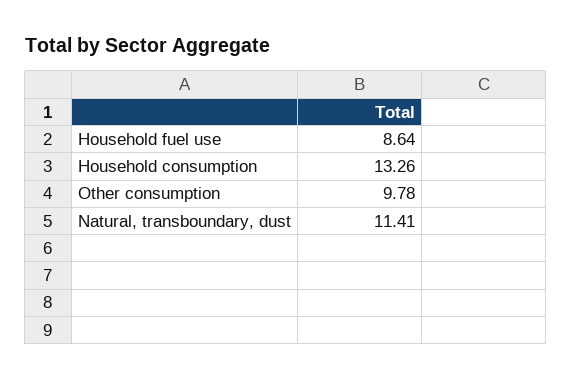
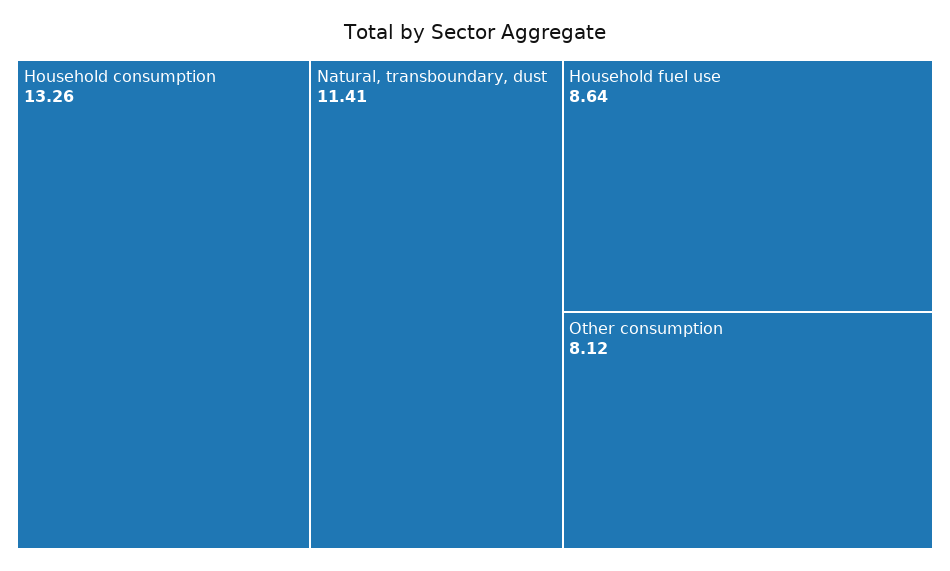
  {
    "Household fuel use": 8.64,
    "Household consumption": 13.26,
-   "Other consumption": 9.78,
+   "Other consumption": 8.12,
    "Natural, transboundary, dust": 11.41
  }

